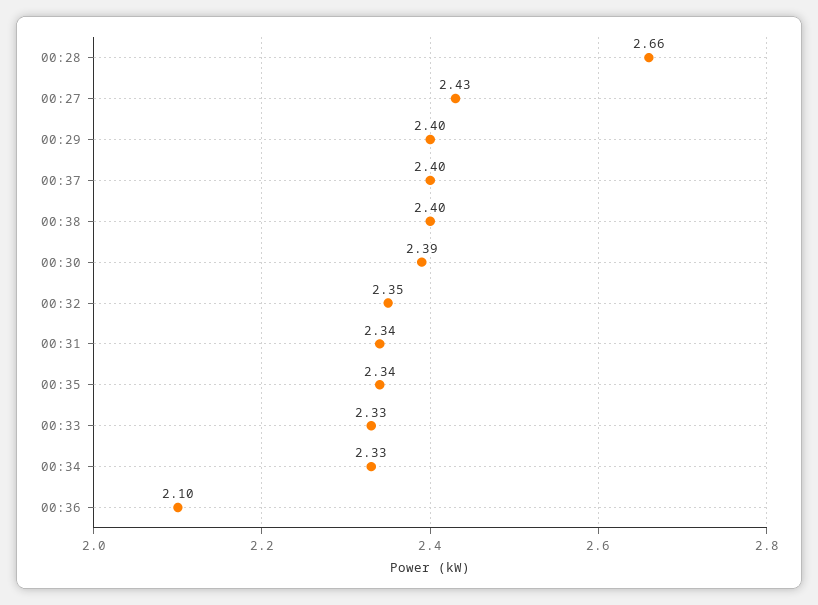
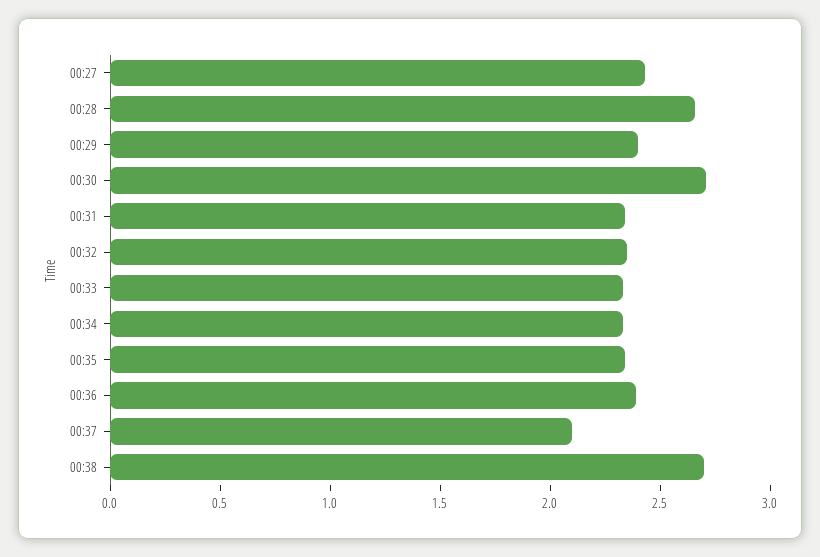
  {
    "00:28": 2.66,
    "00:27": 2.43,
    "00:29": 2.4,
-   "00:37": 2.4,
+   "00:37": 2.1,
-   "00:38": 2.4,
+   "00:38": 2.7,
-   "00:30": 2.39,
+   "00:30": 2.7,
    "00:32": 2.35,
    "00:31": 2.34,
    "00:35": 2.34,
    "00:33": 2.33,
    "00:34": 2.33,
-   "00:36": 2.1
+   "00:36": 2.4
  }

